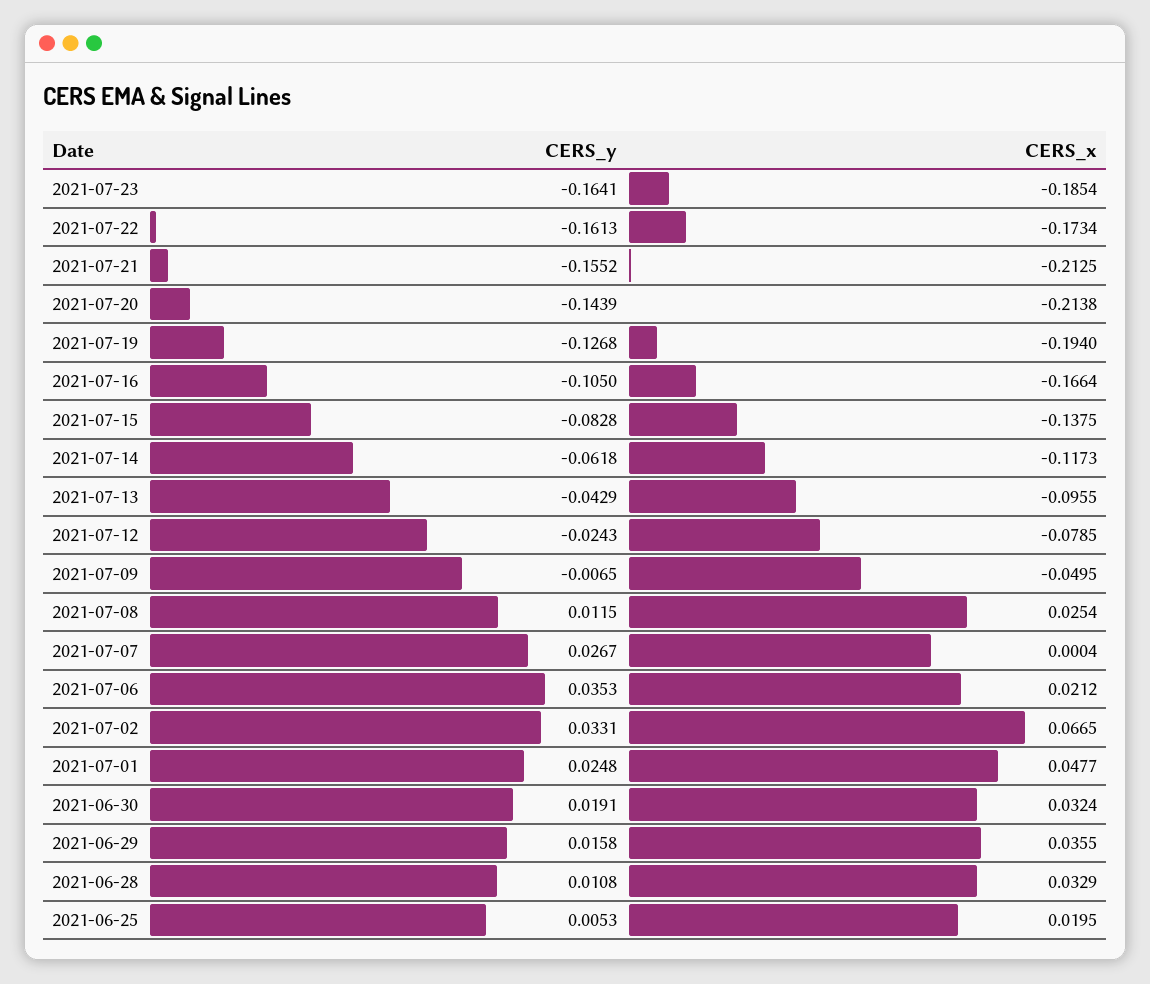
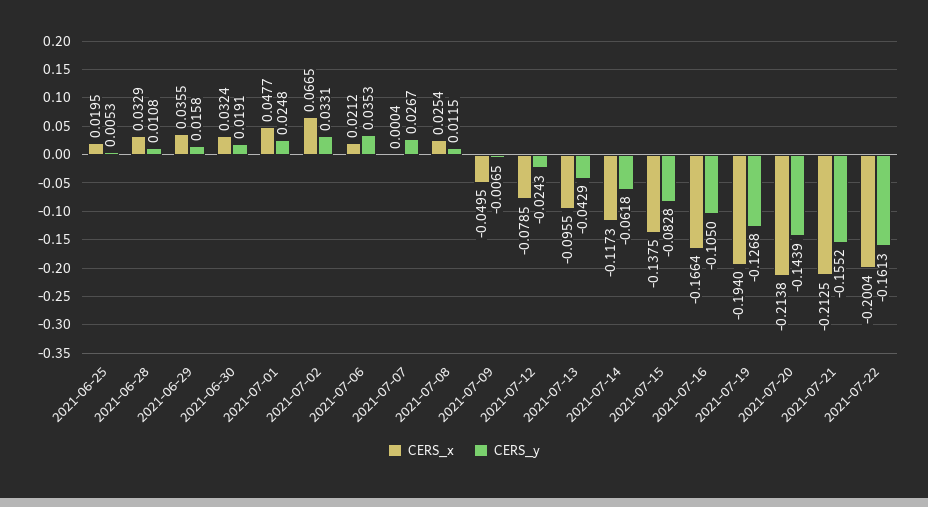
  {
    "CERS_y": {
-     "2021-07-23": -0.1641,
      "2021-07-22": -0.1613,
      "2021-07-21": -0.1552,
      "2021-07-20": -0.1439,
      "2021-07-19": -0.1268,
      "2021-07-16": -0.105,
      "2021-07-15": -0.0828,
      "2021-07-14": -0.0618,
      "2021-07-13": -0.0429,
      "2021-07-12": -0.0243,
      "2021-07-09": -0.0065,
      "2021-07-08": 0.0115,
      "2021-07-07": 0.0267,
      "2021-07-06": 0.0353,
      "2021-07-02": 0.0331,
      "2021-07-01": 0.0248,
      "2021-06-30": 0.0191,
      "2021-06-29": 0.0158,
      "2021-06-28": 0.0108,
      "2021-06-25": 0.0053
    },
    "CERS_x": {
-     "2021-07-23": -0.1854,
-     "2021-07-22": -0.1734,
+     "2021-07-22": -0.2004,
      "2021-07-21": -0.2125,
      "2021-07-20": -0.2138,
      "2021-07-19": -0.194,
      "2021-07-16": -0.1664,
      "2021-07-15": -0.1375,
      "2021-07-14": -0.1173,
      "2021-07-13": -0.0955,
      "2021-07-12": -0.0785,
      "2021-07-09": -0.0495,
      "2021-07-08": 0.0254,
      "2021-07-07": 0.0004,
      "2021-07-06": 0.0212,
      "2021-07-02": 0.0665,
      "2021-07-01": 0.0477,
      "2021-06-30": 0.0324,
      "2021-06-29": 0.0355,
      "2021-06-28": 0.0329,
      "2021-06-25": 0.0195
    }
  }

